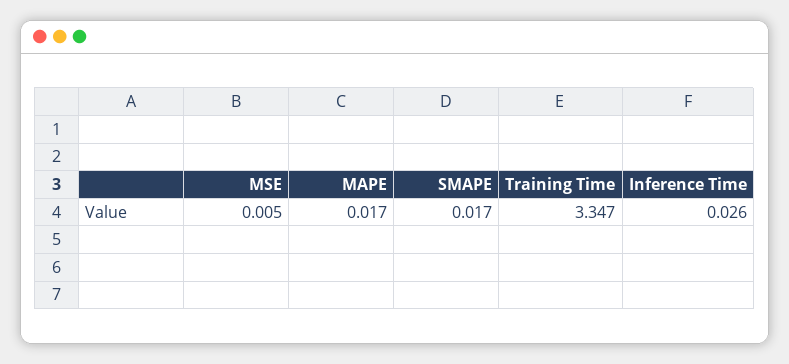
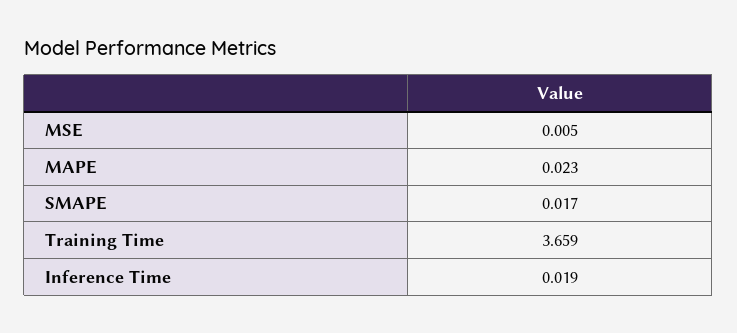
  {
    "MSE": 0.005,
-   "MAPE": 0.017,
+   "MAPE": 0.023,
    "SMAPE": 0.017,
-   "Training Time": 3.347,
+   "Training Time": 3.659,
-   "Inference Time": 0.026
+   "Inference Time": 0.019
  }

